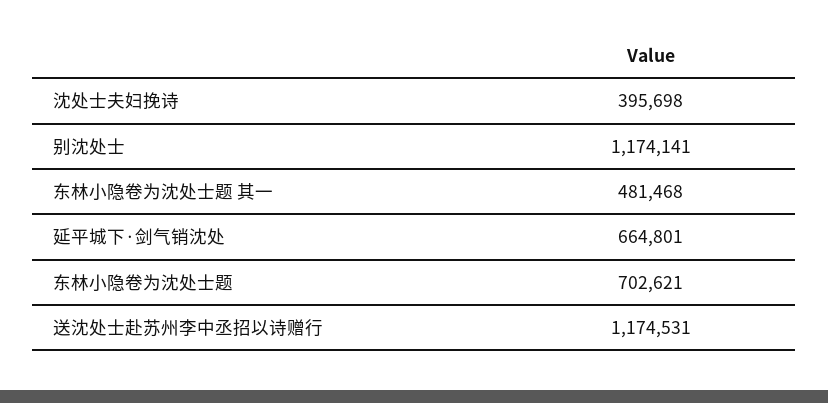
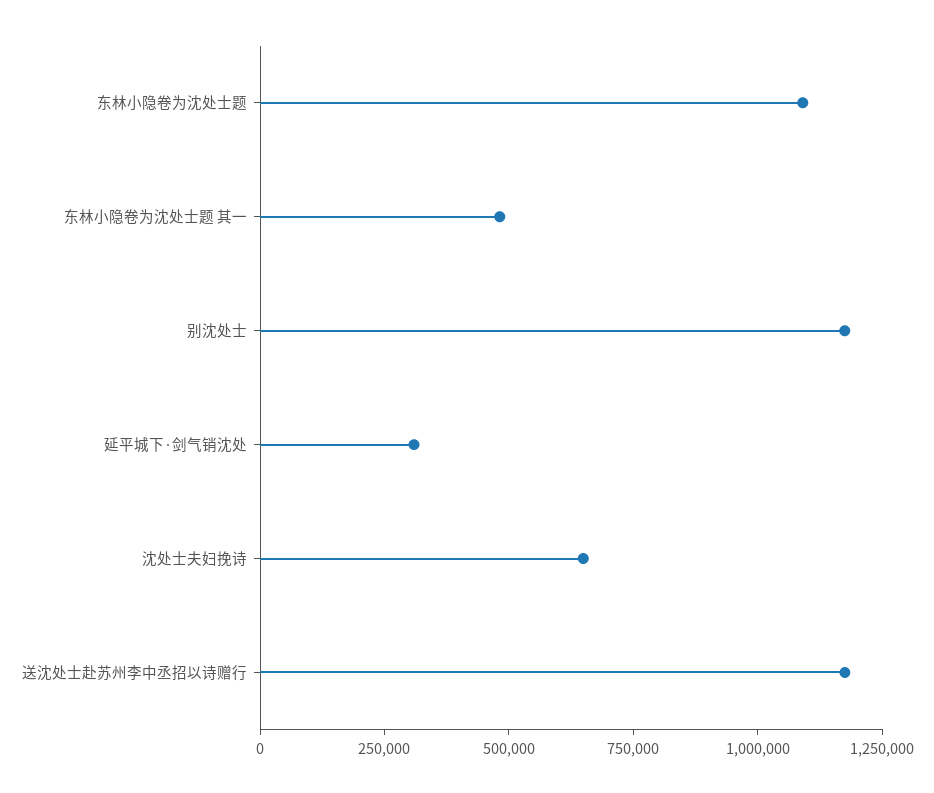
  {
-   "沈处士夫妇挽诗": 395698,
+   "沈处士夫妇挽诗": 650000,
    "别沈处士": 1174141,
    "东林小隐卷为沈处士题 其一": 481468,
-   "延平城下·剑气销沈处": 664801,
+   "延平城下·剑气销沈处": 300000,
-   "东林小隐卷为沈处士题": 702621,
+   "东林小隐卷为沈处士题": 1100000,
    "送沈处士赴苏州李中丞招以诗赠行": 1174531
  }

